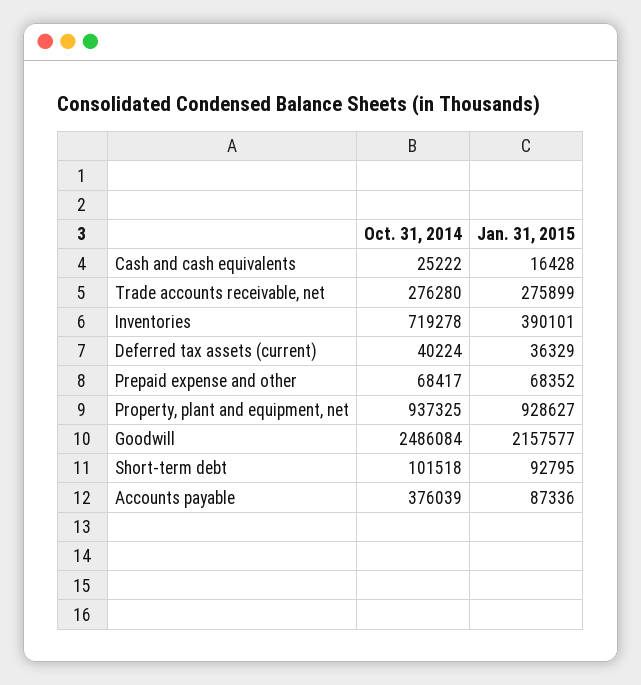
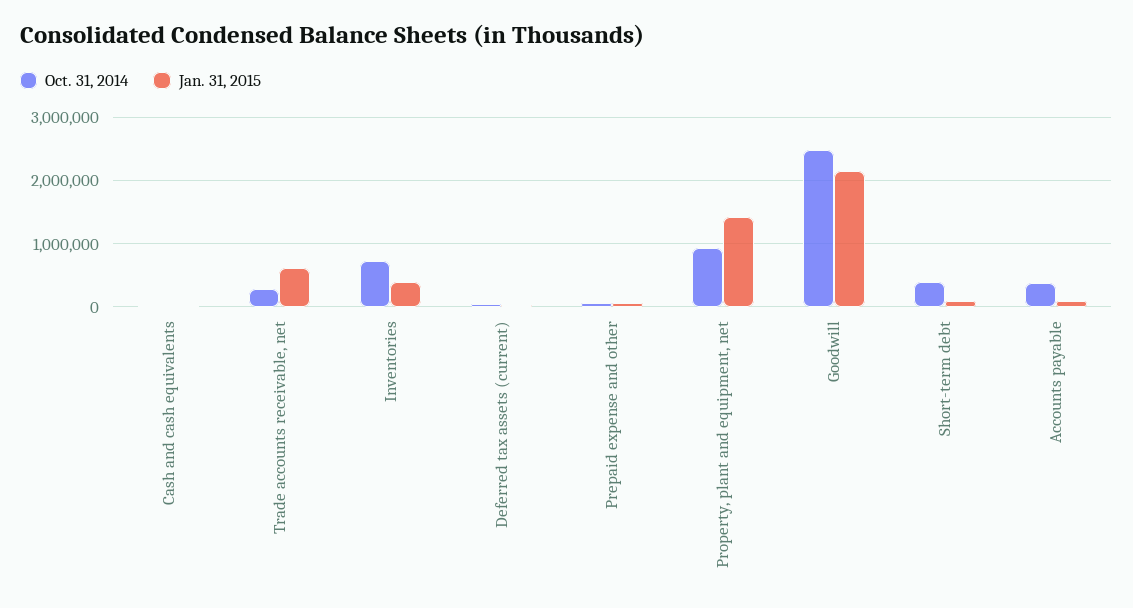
  {
    "Oct. 31, 2014": {
      "Cash and cash equivalents": 25222,
      "Trade accounts receivable, net": 276280,
      "Inventories": 719278,
      "Deferred tax assets (current)": 40224,
      "Prepaid expense and other": 68417,
      "Property, plant and equipment, net": 937325,
      "Goodwill": 2486084,
-     "Short-term debt": 101518,
+     "Short-term debt": 400000,
      "Accounts payable": 376039
    },
    "Jan. 31, 2015": {
      "Cash and cash equivalents": 16428,
-     "Trade accounts receivable, net": 275899,
+     "Trade accounts receivable, net": 600000,
      "Inventories": 390101,
      "Deferred tax assets (current)": 36329,
      "Prepaid expense and other": 68352,
-     "Property, plant and equipment, net": 928627,
+     "Property, plant and equipment, net": 1400000,
      "Goodwill": 2157577,
      "Short-term debt": 92795,
      "Accounts payable": 87336
    }
  }

